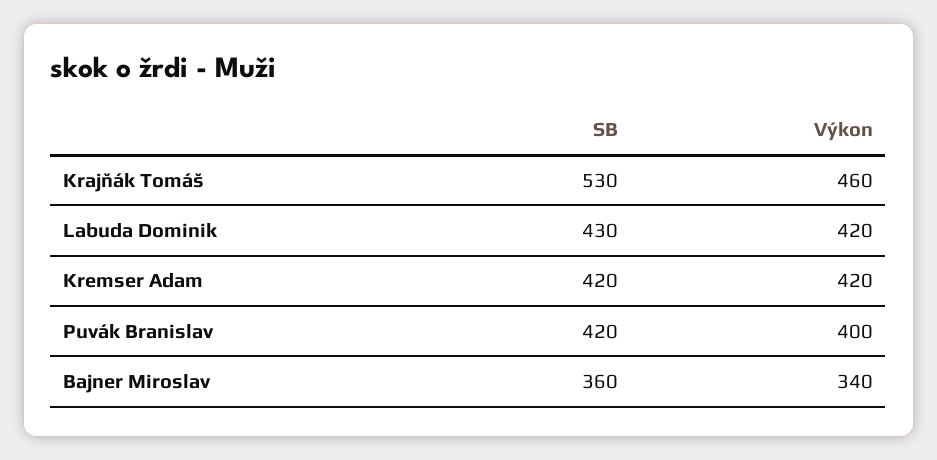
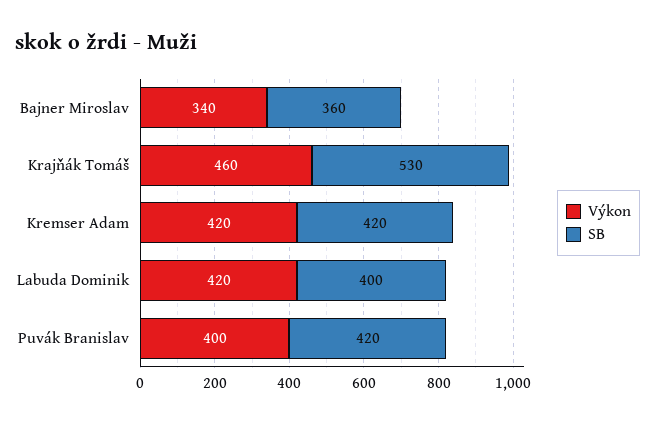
  {
    "SB": {
      "Krajňák Tomáš": 530,
-     "Labuda Dominik": 430,
+     "Labuda Dominik": 400,
      "Kremser Adam": 420,
      "Puvák Branislav": 420,
      "Bajner Miroslav": 360
    },
    "Výkon": {
      "Krajňák Tomáš": 460,
      "Labuda Dominik": 420,
      "Kremser Adam": 420,
      "Puvák Branislav": 400,
      "Bajner Miroslav": 340
    }
  }

